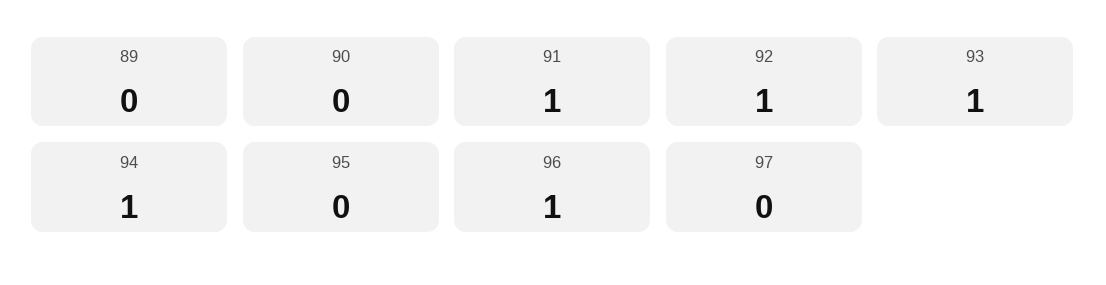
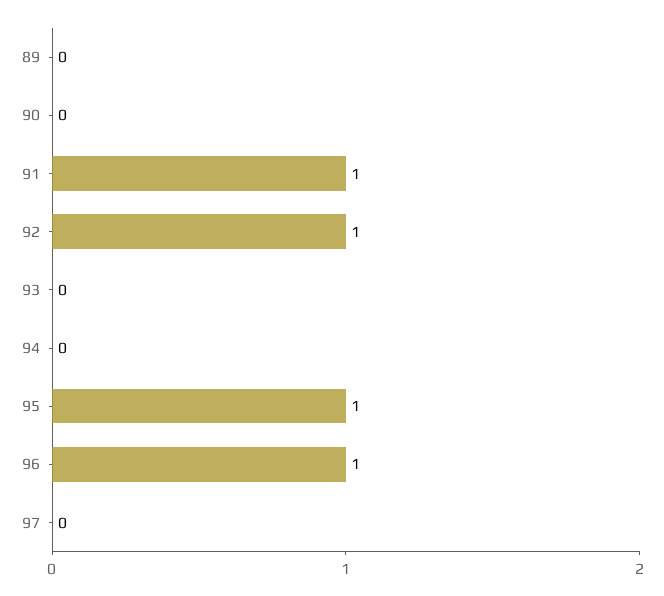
  {
    "89": 0,
    "90": 0,
    "91": 1,
    "92": 1,
-   "93": 1,
+   "93": 0,
-   "94": 1,
+   "94": 0,
-   "95": 0,
+   "95": 1,
    "96": 1,
    "97": 0
  }

